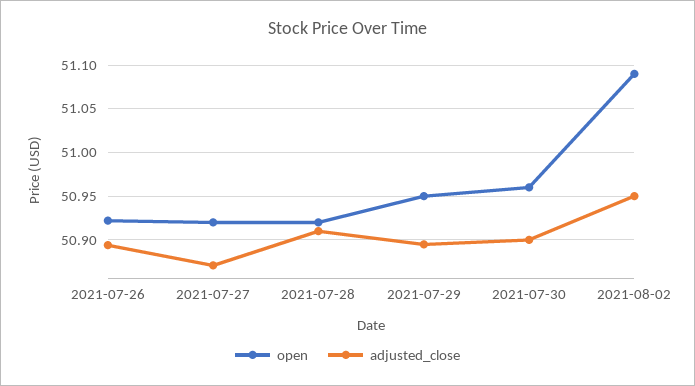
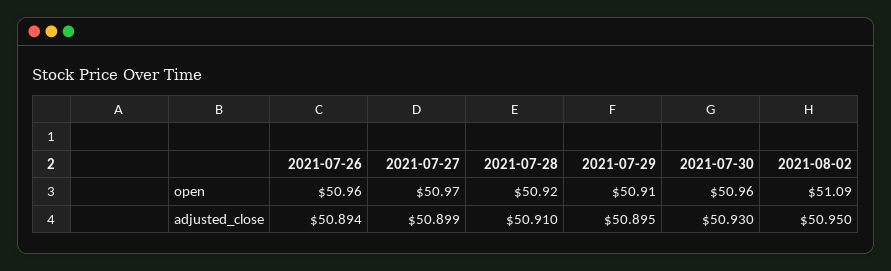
  {
    "open": {
-     "2021-07-26": 50.92,
+     "2021-07-26": 50.96,
-     "2021-07-27": 50.92,
+     "2021-07-27": 50.97,
      "2021-07-28": 50.92,
-     "2021-07-29": 50.95,
+     "2021-07-29": 50.91,
      "2021-07-30": 50.96,
      "2021-08-02": 51.09
    },
    "adjusted_close": {
      "2021-07-26": 50.894,
-     "2021-07-27": 50.87,
+     "2021-07-27": 50.899,
      "2021-07-28": 50.91,
      "2021-07-29": 50.895,
-     "2021-07-30": 50.9,
+     "2021-07-30": 50.93,
      "2021-08-02": 50.95
    }
  }

